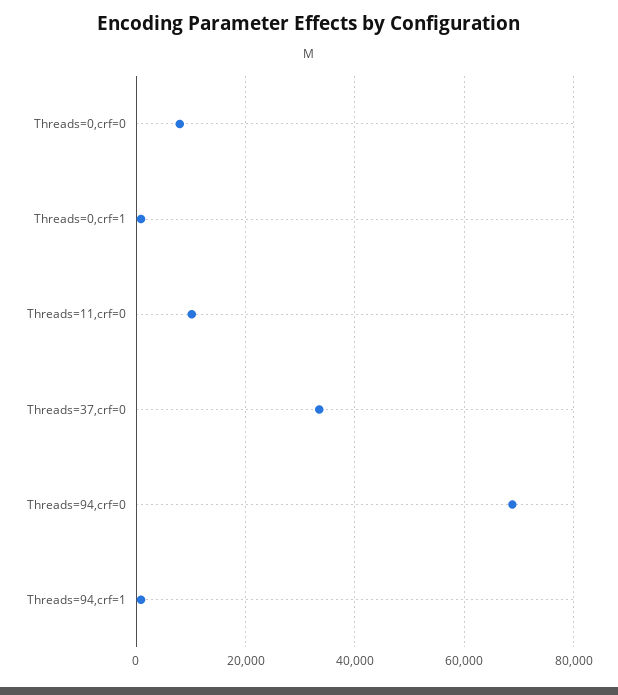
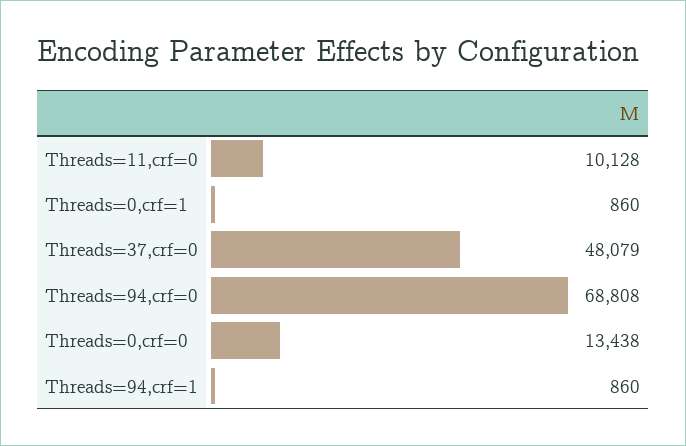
  {
-   "Threads=0,crf=0": 8000,
+   "Threads=0,crf=0": 13438,
    "Threads=0,crf=1": 860,
    "Threads=11,crf=0": 10128,
-   "Threads=37,crf=0": 34000,
+   "Threads=37,crf=0": 48079,
    "Threads=94,crf=0": 68808,
    "Threads=94,crf=1": 860
  }

